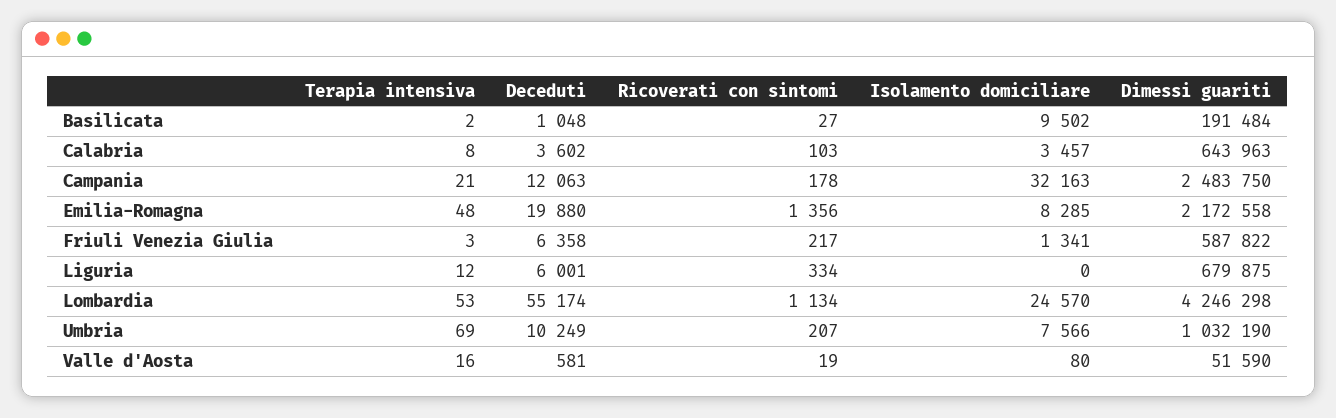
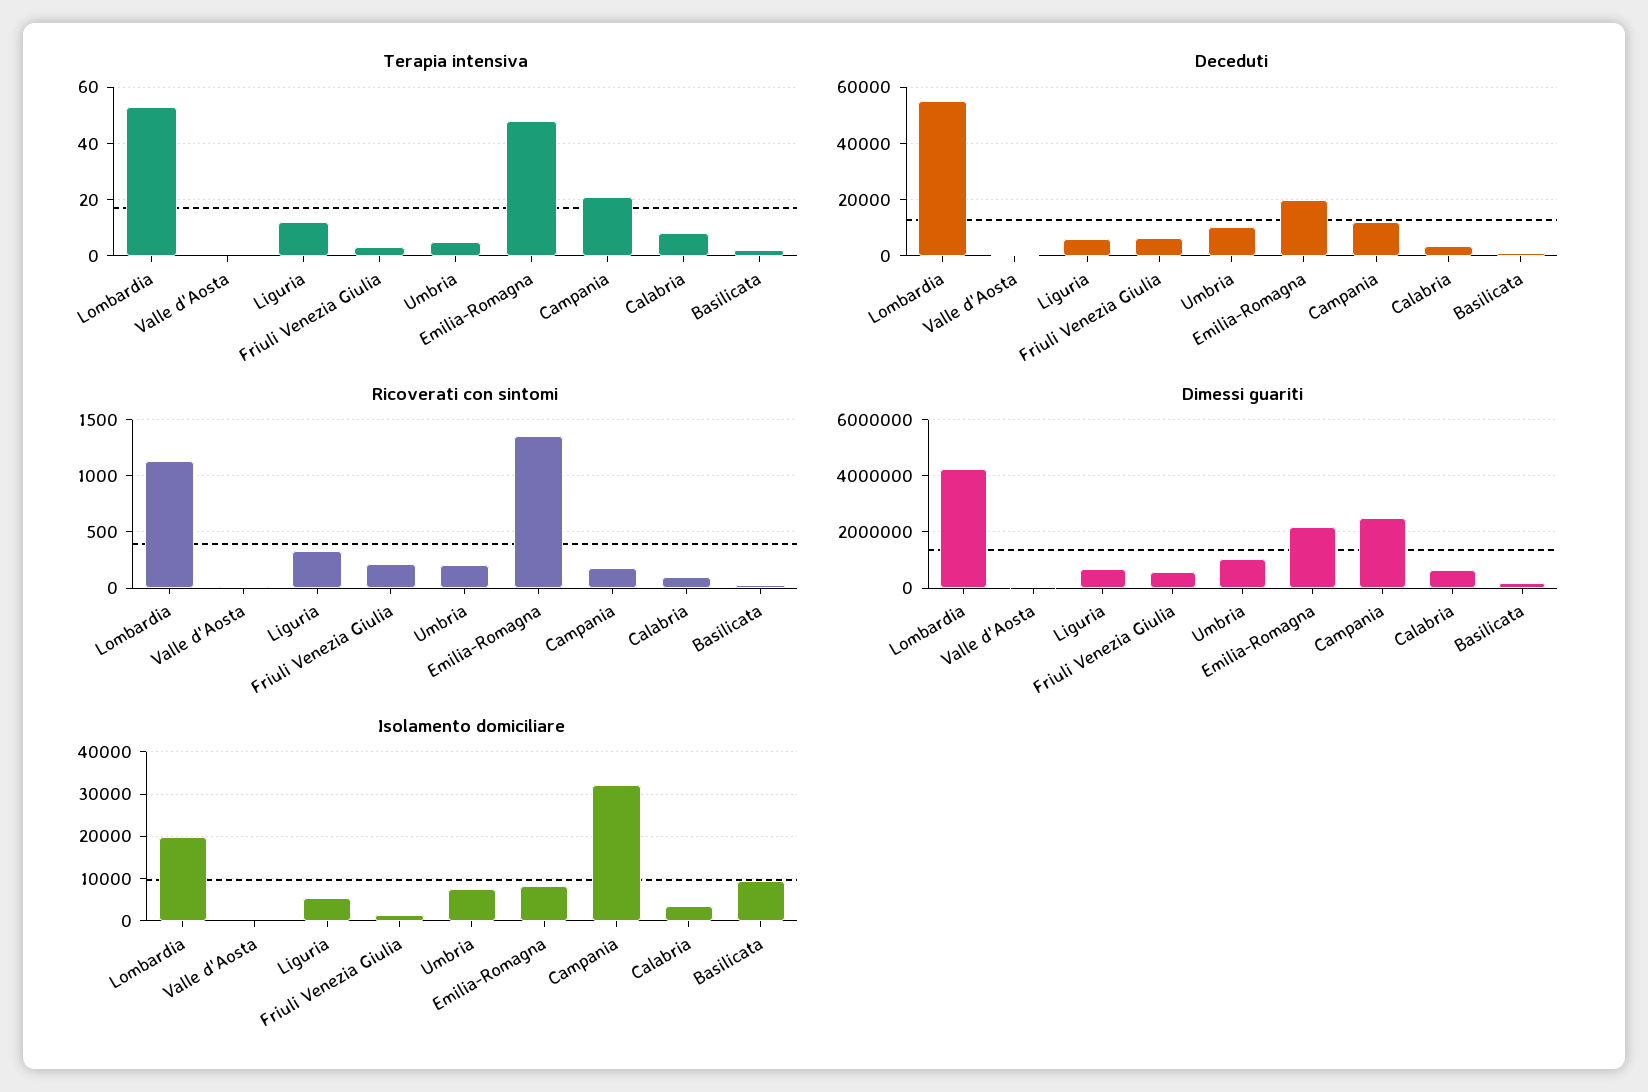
  {
    "Terapia intensiva": {
      "Basilicata": 2,
      "Calabria": 8,
      "Campania": 21,
      "Emilia-Romagna": 48,
      "Friuli Venezia Giulia": 3,
      "Liguria": 12,
      "Lombardia": 53,
-     "Umbria": 69,
+     "Umbria": 5,
-     "Valle d'Aosta": 16
+     "Valle d'Aosta": 0
    },
    "Deceduti": {
      "Basilicata": 1048,
      "Calabria": 3602,
      "Campania": 12063,
      "Emilia-Romagna": 19880,
      "Friuli Venezia Giulia": 6358,
      "Liguria": 6001,
      "Lombardia": 55174,
      "Umbria": 10249,
      "Valle d'Aosta": 581
    },
    "Ricoverati con sintomi": {
      "Basilicata": 27,
      "Calabria": 103,
      "Campania": 178,
      "Emilia-Romagna": 1356,
      "Friuli Venezia Giulia": 217,
      "Liguria": 334,
      "Lombardia": 1134,
      "Umbria": 207,
      "Valle d'Aosta": 19
    },
    "Isolamento domiciliare": {
      "Basilicata": 9502,
      "Calabria": 3457,
      "Campania": 32163,
      "Emilia-Romagna": 8285,
      "Friuli Venezia Giulia": 1341,
-     "Liguria": 0,
+     "Liguria": 6000,
-     "Lombardia": 24570,
+     "Lombardia": 20000,
      "Umbria": 7566,
      "Valle d'Aosta": 80
    },
    "Dimessi guariti": {
      "Basilicata": 191484,
      "Calabria": 643963,
      "Campania": 2483750,
      "Emilia-Romagna": 2172558,
      "Friuli Venezia Giulia": 587822,
      "Liguria": 679875,
      "Lombardia": 4246298,
      "Umbria": 1032190,
      "Valle d'Aosta": 51590
    }
  }

